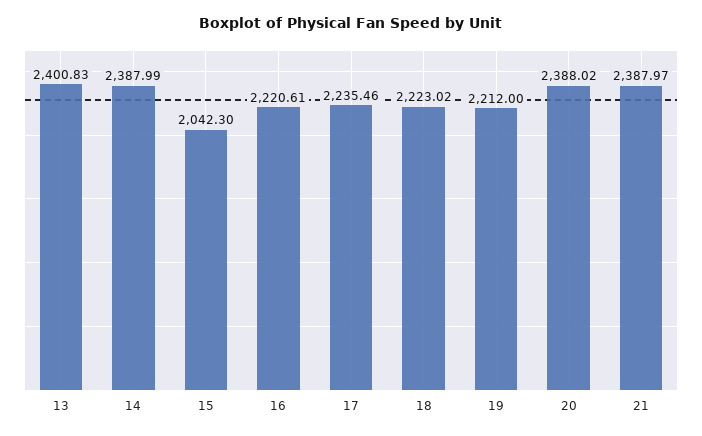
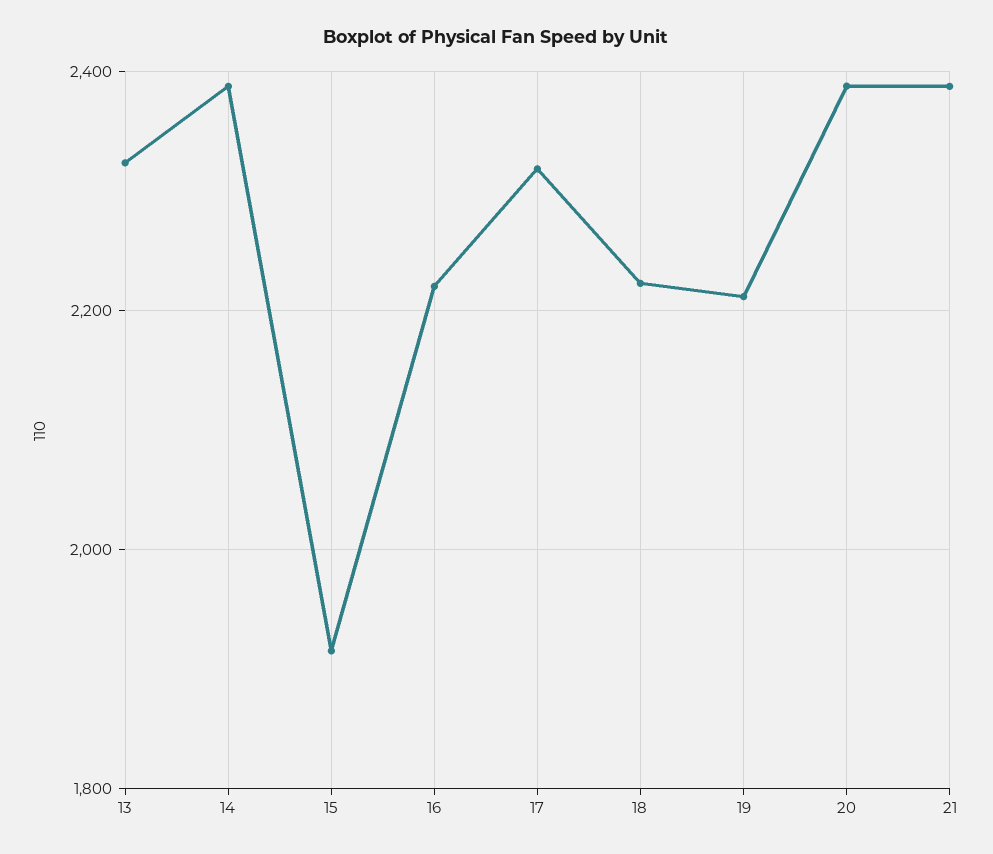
  {
-   "13": 2400.83,
+   "13": 2320,
    "14": 2387.99,
-   "15": 2042.3,
+   "15": 1920,
    "16": 2220.61,
-   "17": 2235.46,
+   "17": 2320,
    "18": 2223.02,
    "19": 2212,
    "20": 2388.02,
    "21": 2387.97
  }

